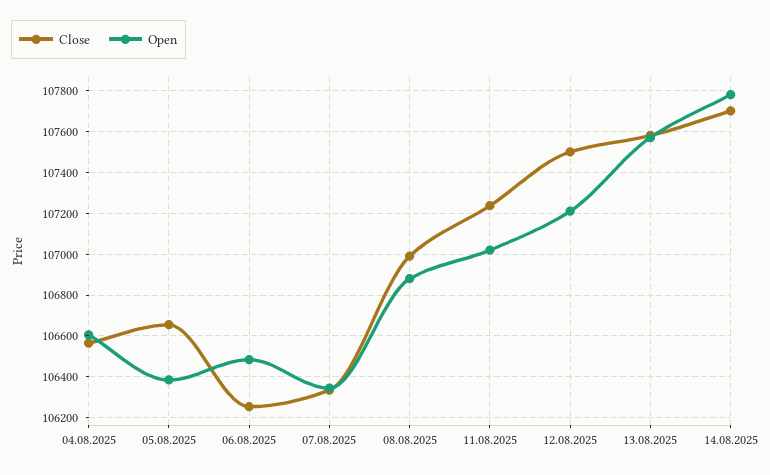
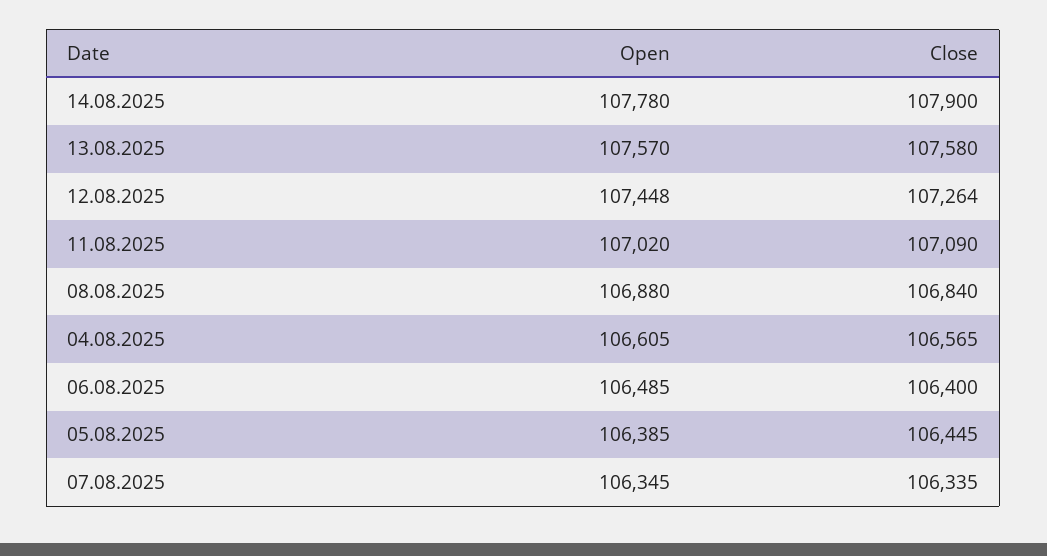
  {
    "Close": {
      "04.08.2025": 106565,
-     "05.08.2025": 106650,
+     "05.08.2025": 106445,
-     "06.08.2025": 106250,
+     "06.08.2025": 106400,
      "07.08.2025": 106335,
-     "08.08.2025": 107000,
+     "08.08.2025": 106840,
-     "11.08.2025": 107250,
+     "11.08.2025": 107090,
-     "12.08.2025": 107500,
+     "12.08.2025": 107264,
      "13.08.2025": 107580,
-     "14.08.2025": 107700
+     "14.08.2025": 107900
    },
    "Open": {
      "04.08.2025": 106605,
      "05.08.2025": 106385,
      "06.08.2025": 106485,
      "07.08.2025": 106345,
      "08.08.2025": 106880,
      "11.08.2025": 107020,
-     "12.08.2025": 107200,
+     "12.08.2025": 107448,
      "13.08.2025": 107570,
      "14.08.2025": 107780
    }
  }

